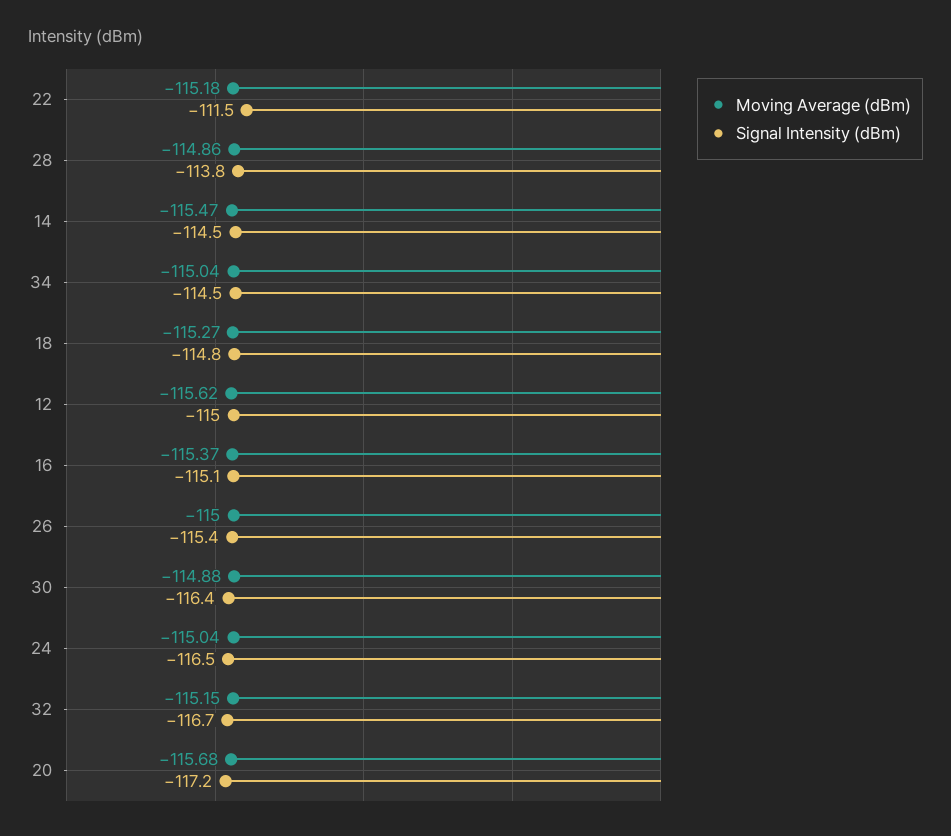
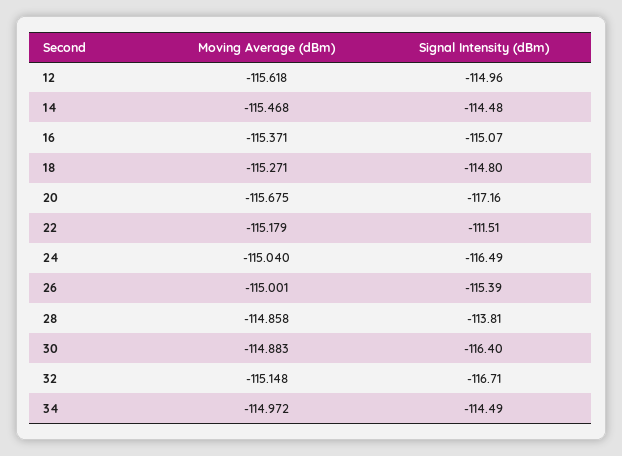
  {
    "Moving Average (dBm)": {
      "22": -115.179,
      "28": -114.858,
      "14": -115.468,
-     "34": -115.04,
+     "34": -114.972,
      "18": -115.271,
      "12": -115.618,
      "16": -115.371,
      "26": -115.001,
      "30": -114.883,
      "24": -115.04,
      "32": -115.148,
      "20": -115.675
    },
    "Signal Intensity (dBm)": {
      "22": -111.51,
      "28": -113.81,
      "14": -114.48,
      "34": -114.49,
      "18": -114.8,
      "12": -114.96,
      "16": -115.07,
      "26": -115.39,
      "30": -116.4,
      "24": -116.49,
      "32": -116.71,
      "20": -117.16
    }
  }

